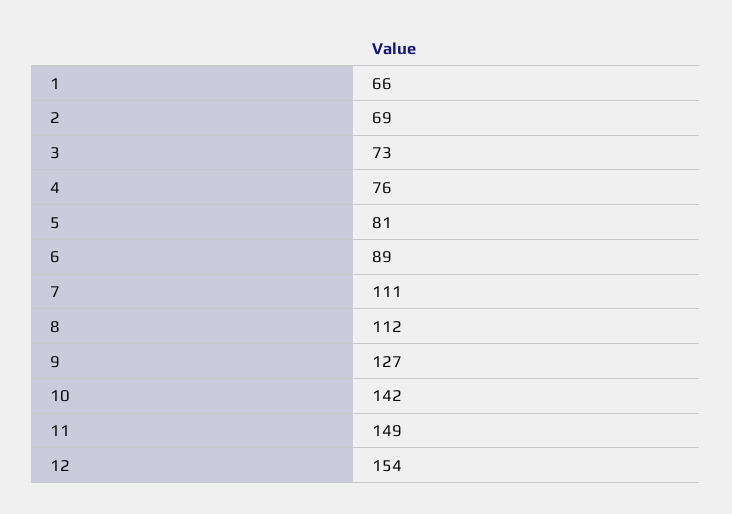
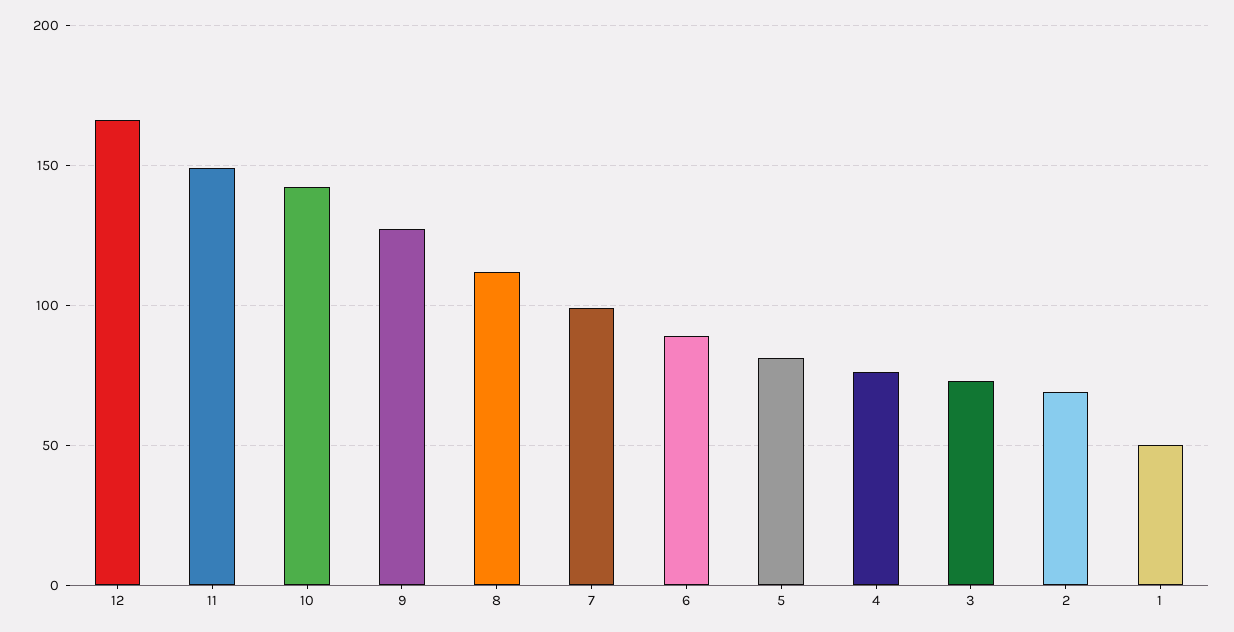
  {
-   "1": 66,
+   "1": 50,
    "2": 69,
    "3": 73,
    "4": 76,
    "5": 81,
    "6": 89,
-   "7": 111,
+   "7": 100,
    "8": 112,
    "9": 127,
    "10": 142,
    "11": 149,
-   "12": 154
+   "12": 165
  }

